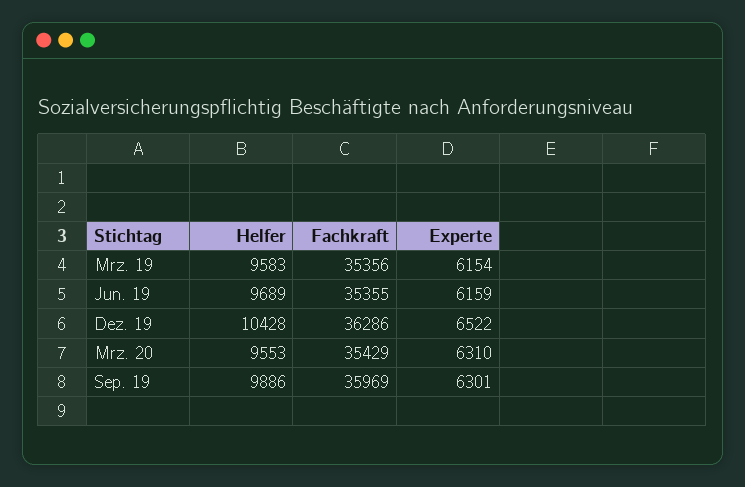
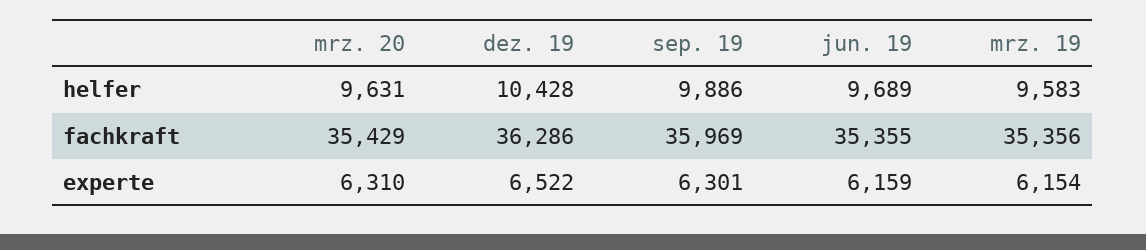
  {
    "Helfer": {
      "Mrz. 19": 9583,
      "Jun. 19": 9689,
      "Dez. 19": 10428,
-     "Mrz. 20": 9553,
+     "Mrz. 20": 9631,
      "Sep. 19": 9886
    },
    "Fachkraft": {
      "Mrz. 19": 35356,
      "Jun. 19": 35355,
      "Dez. 19": 36286,
      "Mrz. 20": 35429,
      "Sep. 19": 35969
    },
    "Experte": {
      "Mrz. 19": 6154,
      "Jun. 19": 6159,
      "Dez. 19": 6522,
      "Mrz. 20": 6310,
      "Sep. 19": 6301
    }
  }

